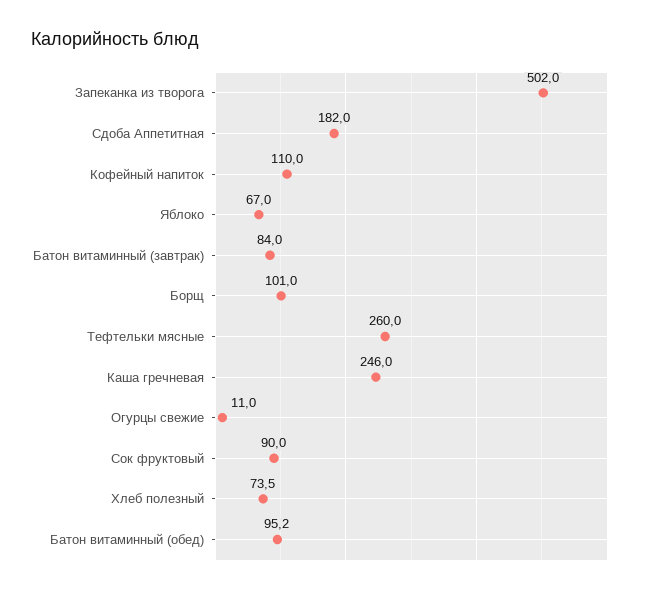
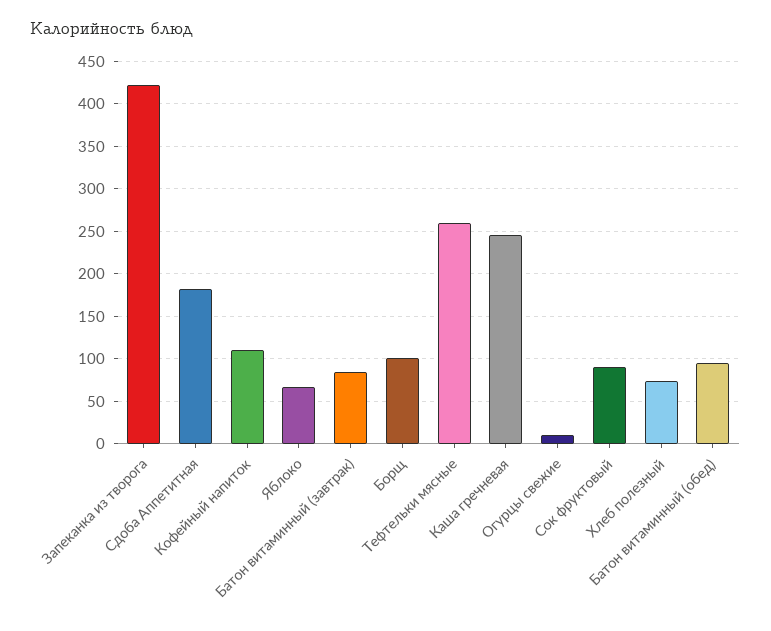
  {
-   "Запеканка из творога": 502,
+   "Запеканка из творога": 420,
    "Сдоба Аппетитная": 182,
    "Кофейный напиток": 110,
    "Яблоко": 67,
    "Батон витаминный (завтрак)": 84,
    "Борщ": 101,
    "Тефтельки мясные": 260,
    "Каша гречневая": 246,
    "Огурцы свежие": 11,
    "Сок фруктовый": 90,
    "Хлеб полезный": 73.5,
    "Батон витаминный (обед)": 95.2
  }

